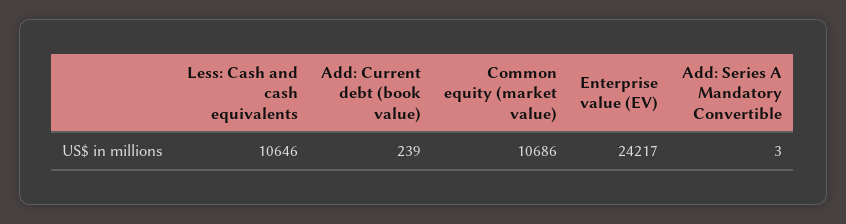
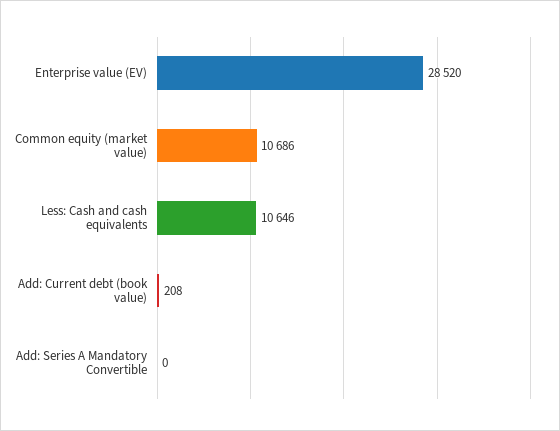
  {
    "Less: Cash and cash equivalents": 10646,
-   "Add: Current debt (book value)": 239,
+   "Add: Current debt (book value)": 208,
    "Common equity (market value)": 10686,
-   "Enterprise value (EV)": 24217,
+   "Enterprise value (EV)": 28520,
-   "Add: Series A Mandatory Convertible": 3
+   "Add: Series A Mandatory Convertible": 0
  }

